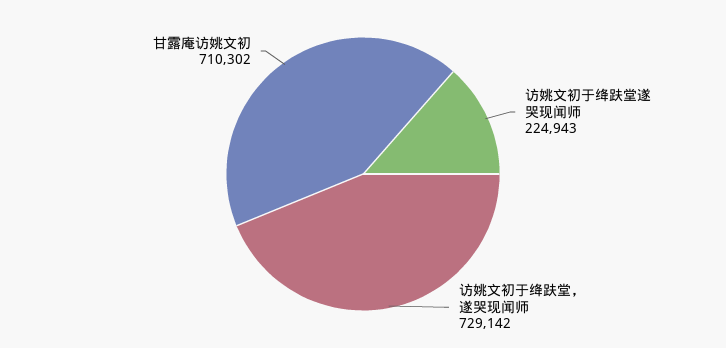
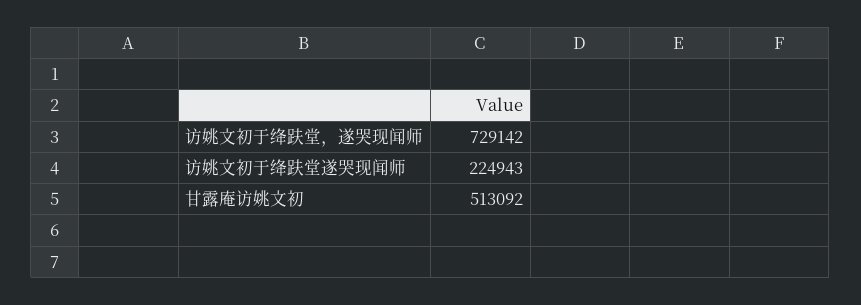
  {
    "访姚文初于绛趺堂遂哭现闻师": 224943,
    "访姚文初于绛趺堂，遂哭现闻师": 729142,
-   "甘露庵访姚文初": 710302
+   "甘露庵访姚文初": 513092
  }

